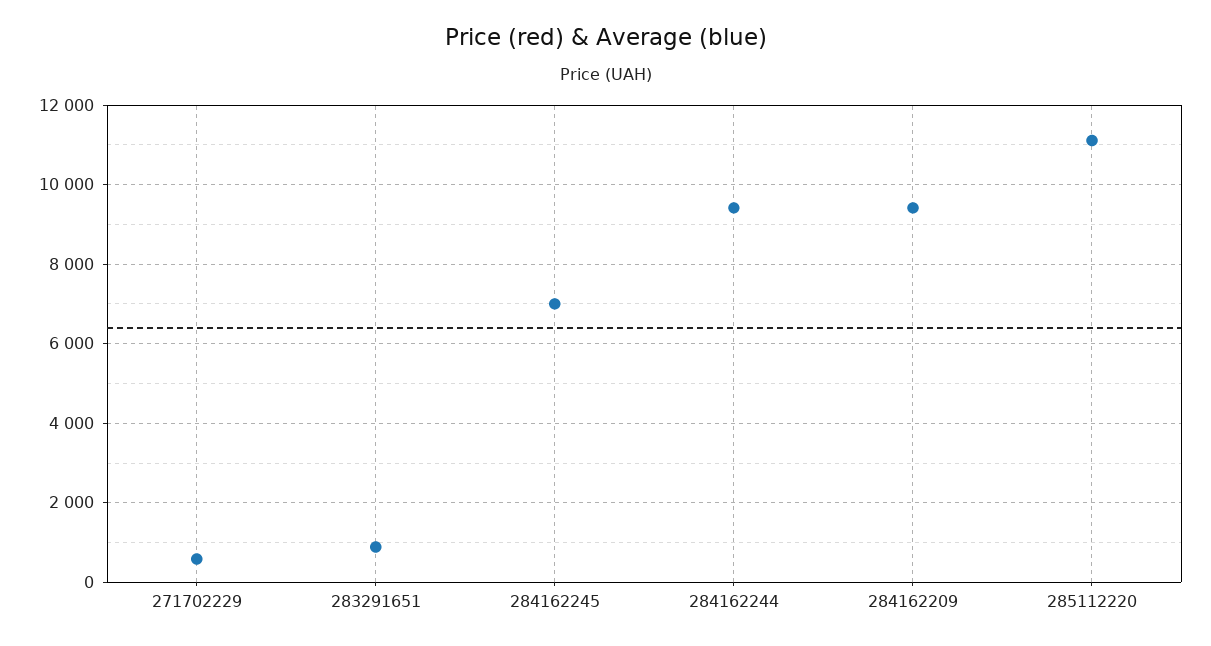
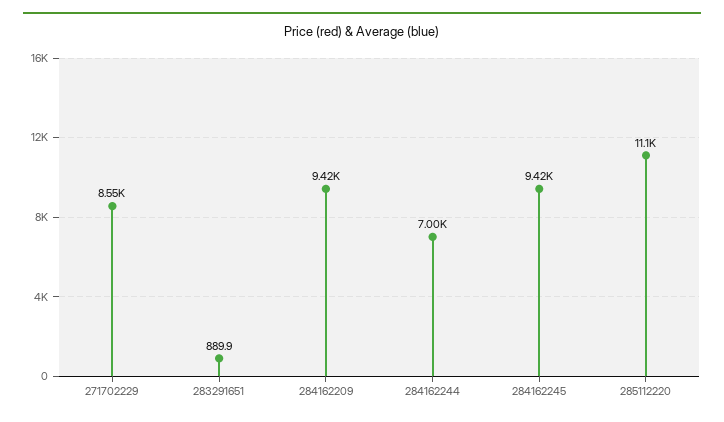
  {
-   "271702229": 600,
+   "271702229": 8550,
    "283291651": 889.9,
-   "284162245": 7000,
+   "284162245": 9420,
-   "284162244": 9400,
+   "284162244": 7000,
    "284162209": 9420,
    "285112220": 11100
  }

